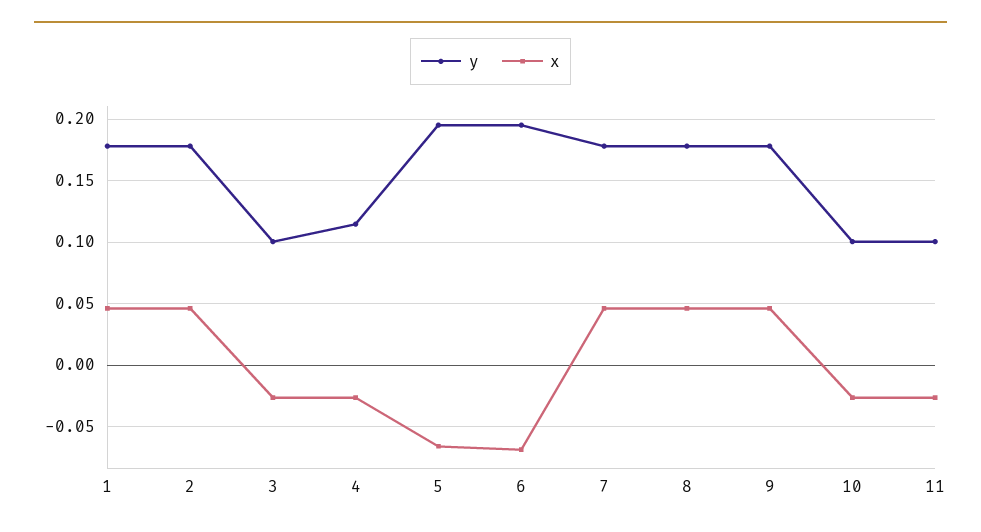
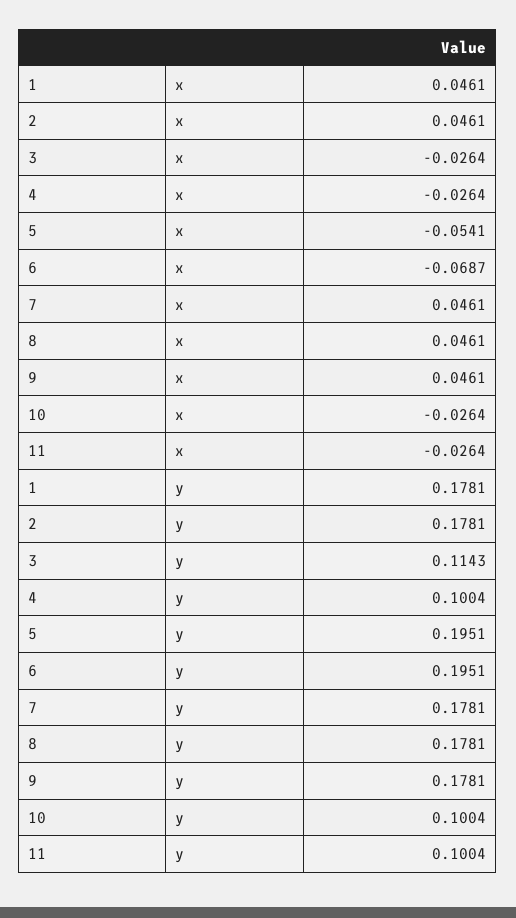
  {
    "y": {
      "1": 0.1781,
      "2": 0.1781,
-     "3": 0.1,
+     "3": 0.1143,
-     "4": 0.115,
+     "4": 0.1004,
      "5": 0.1951,
      "6": 0.1951,
      "7": 0.1781,
      "8": 0.1781,
      "9": 0.1781,
      "10": 0.1004,
      "11": 0.1004
    },
    "x": {
      "1": 0.0461,
      "2": 0.0461,
      "3": -0.0264,
      "4": -0.0264,
-     "5": -0.065,
+     "5": -0.0541,
      "6": -0.0687,
      "7": 0.0461,
      "8": 0.0461,
      "9": 0.0461,
      "10": -0.0264,
      "11": -0.0264
    }
  }

